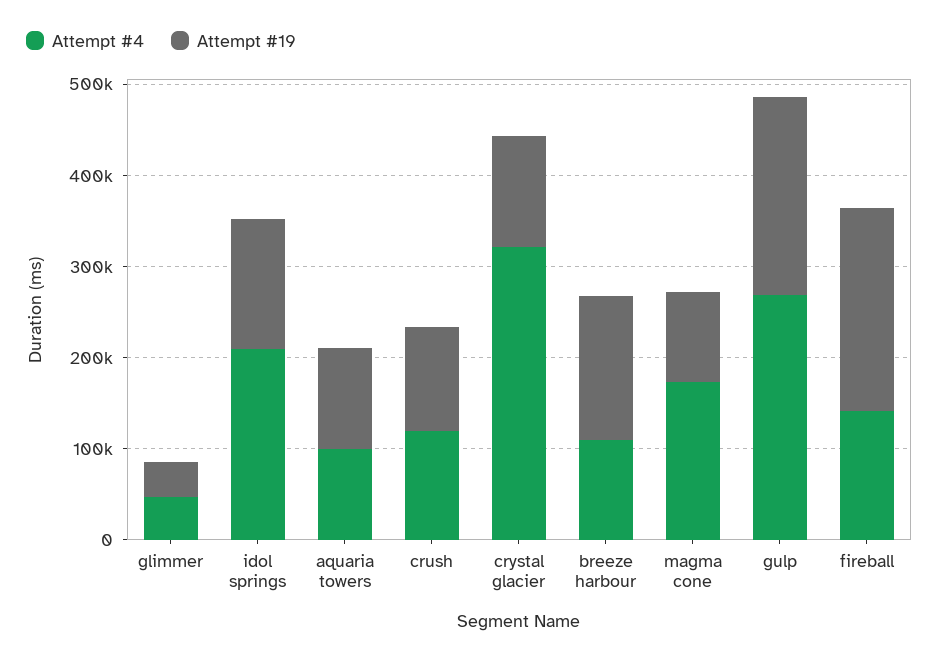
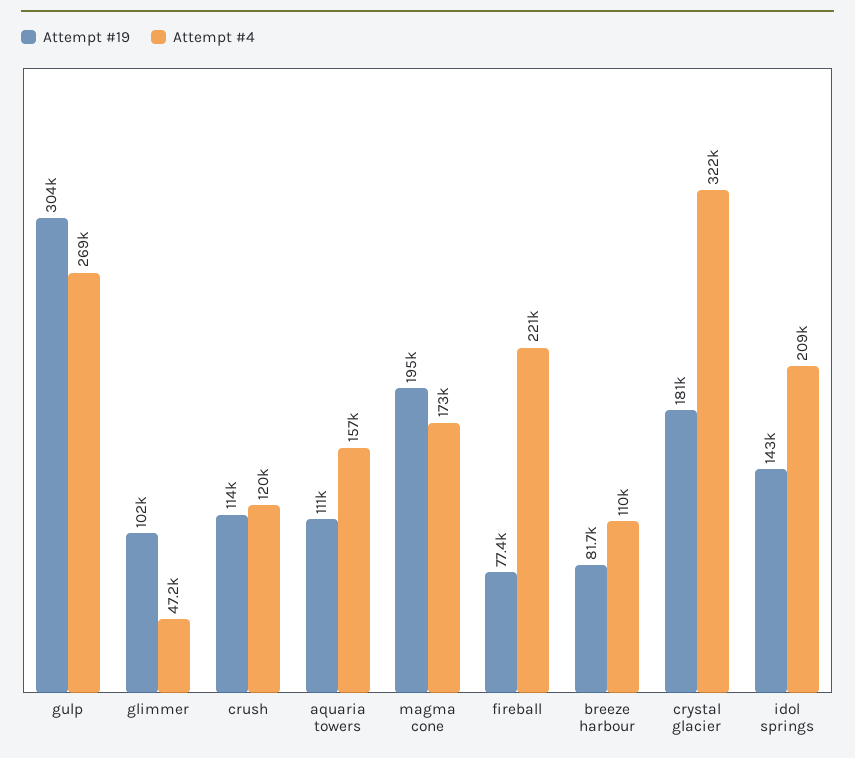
  {
    "Attempt #4": {
      "glimmer": 47200,
      "idol springs": 209000,
-     "aquaria towers": 100000,
+     "aquaria towers": 157000,
      "crush": 120000,
      "crystal glacier": 322000,
      "breeze harbour": 110000,
      "magma cone": 173000,
      "gulp": 269000,
-     "fireball": 140000
+     "fireball": 221000
    },
    "Attempt #19": {
-     "glimmer": 40000,
+     "glimmer": 102000,
      "idol springs": 143000,
      "aquaria towers": 111000,
      "crush": 114000,
-     "crystal glacier": 120000,
+     "crystal glacier": 181000,
-     "breeze harbour": 160000,
+     "breeze harbour": 81700,
-     "magma cone": 100000,
+     "magma cone": 195000,
-     "gulp": 220000,
+     "gulp": 304000,
-     "fireball": 220000
+     "fireball": 77400
    }
  }

